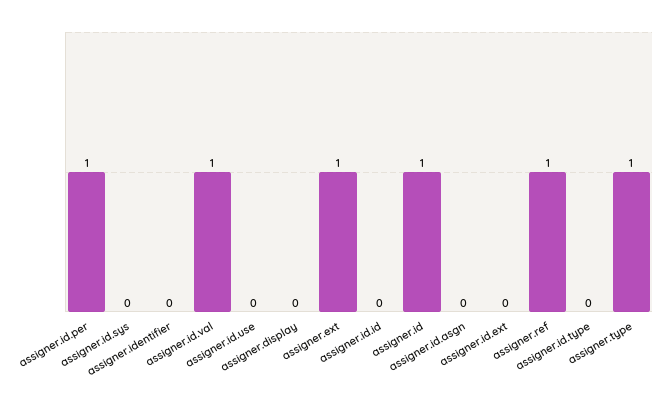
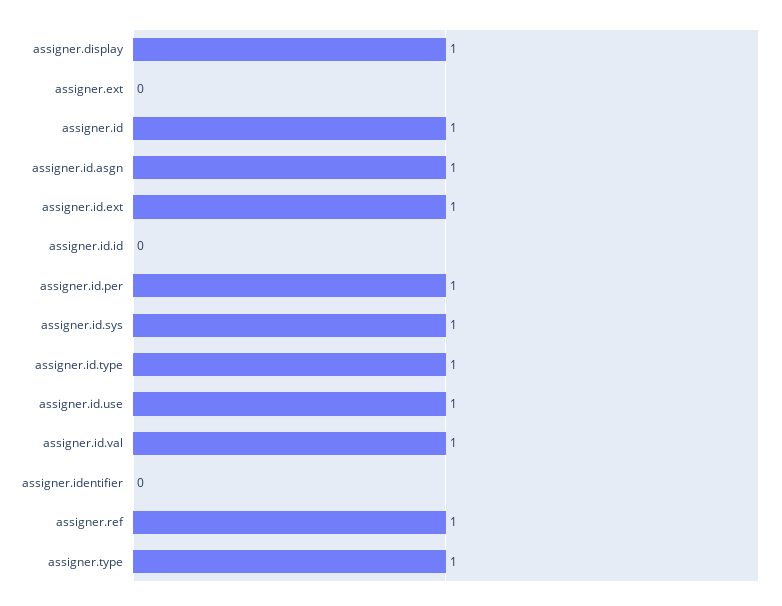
  {
    "assigner.id.per": 1,
-   "assigner.id.sys": 0,
+   "assigner.id.sys": 1,
    "assigner.identifier": 0,
    "assigner.id.val": 1,
-   "assigner.id.use": 0,
+   "assigner.id.use": 1,
-   "assigner.display": 0,
+   "assigner.display": 1,
-   "assigner.ext": 1,
+   "assigner.ext": 0,
    "assigner.id.id": 0,
    "assigner.id": 1,
-   "assigner.id.asgn": 0,
+   "assigner.id.asgn": 1,
-   "assigner.id.ext": 0,
+   "assigner.id.ext": 1,
    "assigner.ref": 1,
-   "assigner.id.type": 0,
+   "assigner.id.type": 1,
    "assigner.type": 1
  }

